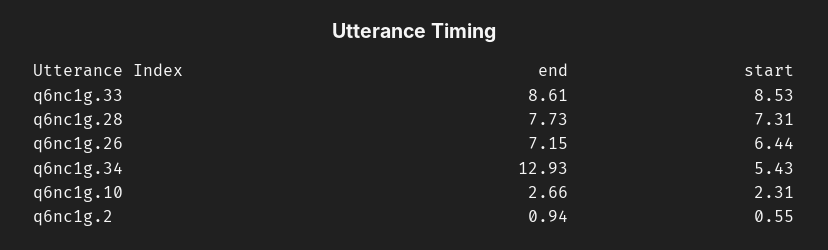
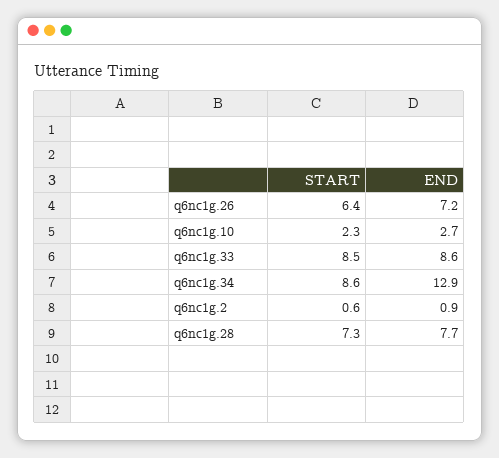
  {
    "end": {
      "q6nc1g.33": 8.61,
      "q6nc1g.28": 7.73,
      "q6nc1g.26": 7.15,
      "q6nc1g.34": 12.93,
      "q6nc1g.10": 2.66,
      "q6nc1g.2": 0.94
    },
    "start": {
      "q6nc1g.33": 8.53,
      "q6nc1g.28": 7.31,
      "q6nc1g.26": 6.44,
-     "q6nc1g.34": 5.43,
+     "q6nc1g.34": 8.6,
      "q6nc1g.10": 2.31,
      "q6nc1g.2": 0.55
    }
  }

